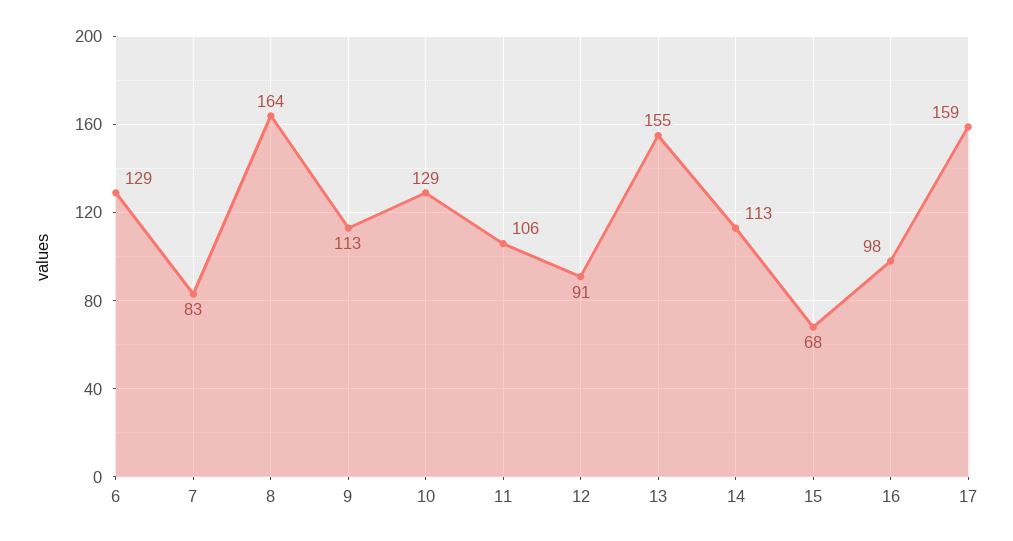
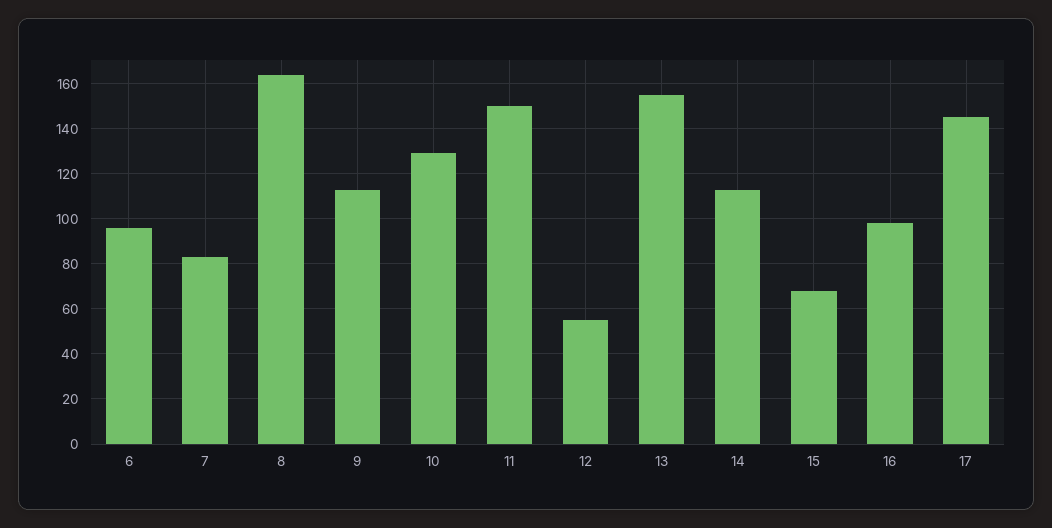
  {
-   "6": 129,
+   "6": 95,
    "7": 83,
    "8": 164,
    "9": 113,
    "10": 129,
-   "11": 106,
+   "11": 150,
-   "12": 91,
+   "12": 55,
    "13": 155,
    "14": 113,
    "15": 68,
    "16": 98,
-   "17": 159
+   "17": 145
  }

